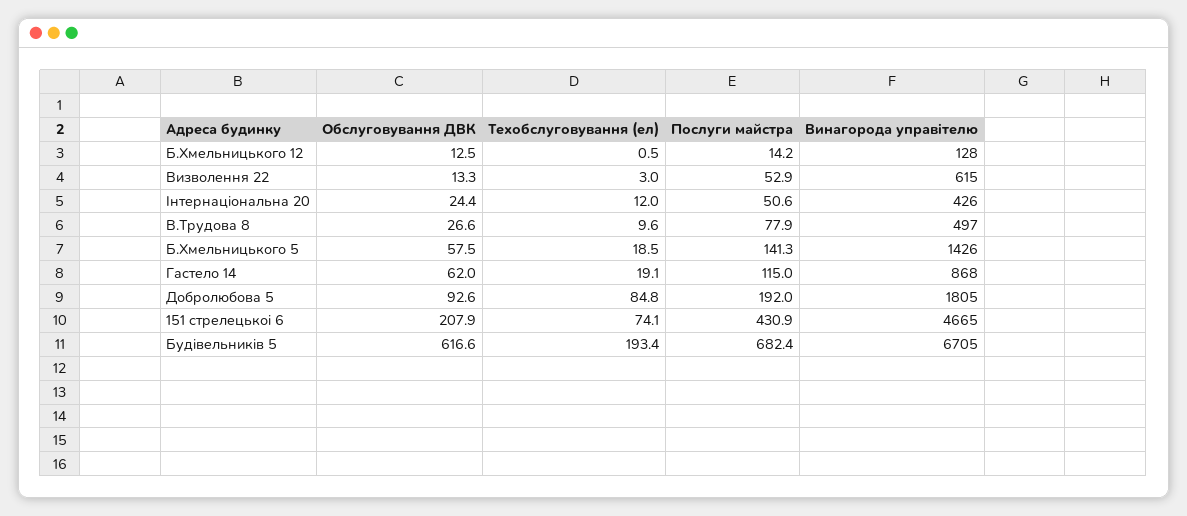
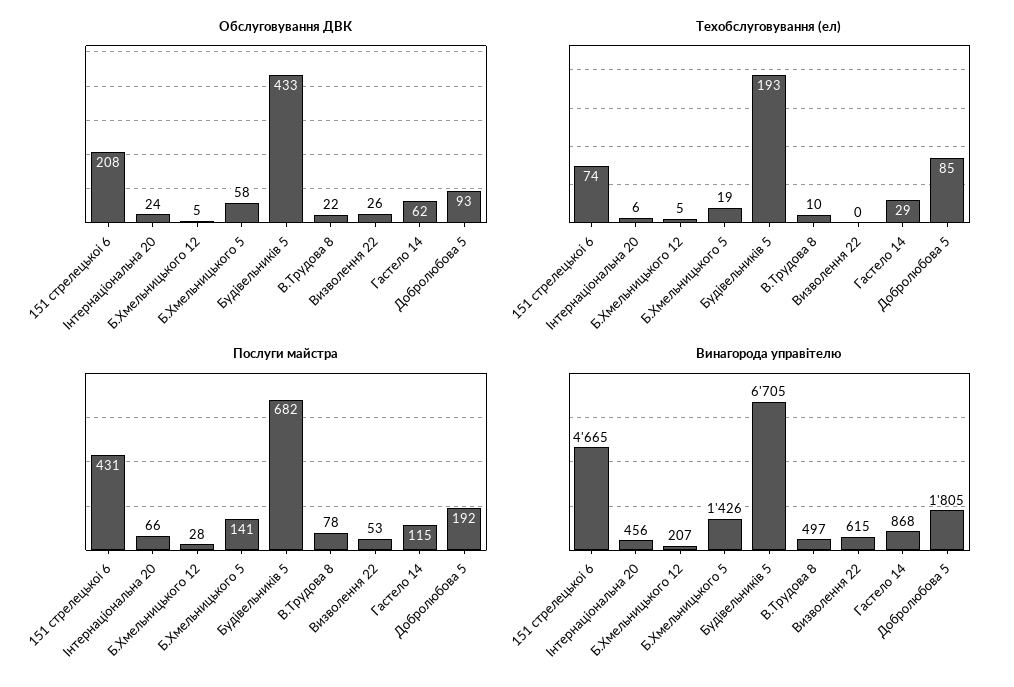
  {
    "Обслуговування ДВК": {
-     "Б.Хмельницького 12": 12.5,
+     "Б.Хмельницького 12": 5,
-     "Визволення 22": 13.3,
+     "Визволення 22": 26,
      "Інтернаціональна 20": 24.4,
-     "В.Трудова 8": 26.6,
+     "В.Трудова 8": 22,
      "Б.Хмельницького 5": 57.5,
      "Гастело 14": 62,
      "Добролюбова 5": 92.6,
      "151 стрелецькоі 6": 207.9,
-     "Будівельників 5": 616.6
+     "Будівельників 5": 433
    },
    "Техобслуговування (ел)": {
-     "Б.Хмельницького 12": 0.5,
+     "Б.Хмельницького 12": 5,
-     "Визволення 22": 3,
+     "Визволення 22": 0,
-     "Інтернаціональна 20": 12,
+     "Інтернаціональна 20": 6,
      "В.Трудова 8": 9.6,
      "Б.Хмельницького 5": 18.5,
-     "Гастело 14": 19.1,
+     "Гастело 14": 29,
      "Добролюбова 5": 84.8,
      "151 стрелецькоі 6": 74.1,
      "Будівельників 5": 193.4
    },
    "Послуги майстра": {
-     "Б.Хмельницького 12": 14.2,
+     "Б.Хмельницького 12": 28,
      "Визволення 22": 52.9,
-     "Інтернаціональна 20": 50.6,
+     "Інтернаціональна 20": 66,
      "В.Трудова 8": 77.9,
      "Б.Хмельницького 5": 141.3,
      "Гастело 14": 115,
      "Добролюбова 5": 192,
      "151 стрелецькоі 6": 430.9,
      "Будівельників 5": 682.4
    },
    "Винагорода управітелю": {
-     "Б.Хмельницького 12": 128,
+     "Б.Хмельницького 12": 207,
      "Визволення 22": 615,
-     "Інтернаціональна 20": 426,
+     "Інтернаціональна 20": 456,
      "В.Трудова 8": 497,
      "Б.Хмельницького 5": 1426,
      "Гастело 14": 868,
      "Добролюбова 5": 1805,
      "151 стрелецькоі 6": 4665,
      "Будівельників 5": 6705
    }
  }

